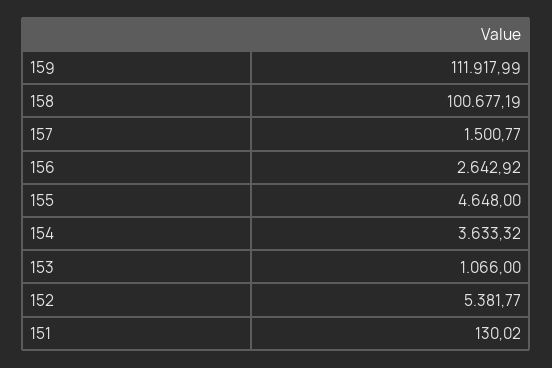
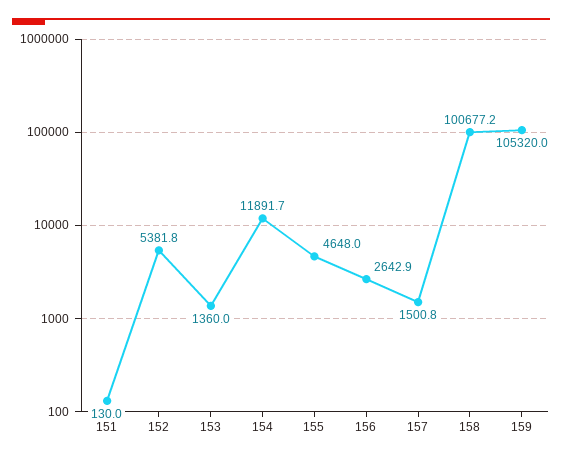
  {
-   "159": 111917.99,
+   "159": 105320,
    "158": 100677.19,
    "157": 1500.77,
    "156": 2642.92,
    "155": 4648,
-   "154": 3633.32,
+   "154": 11891.7,
-   "153": 1066,
+   "153": 1360,
    "152": 5381.77,
    "151": 130.02
  }

